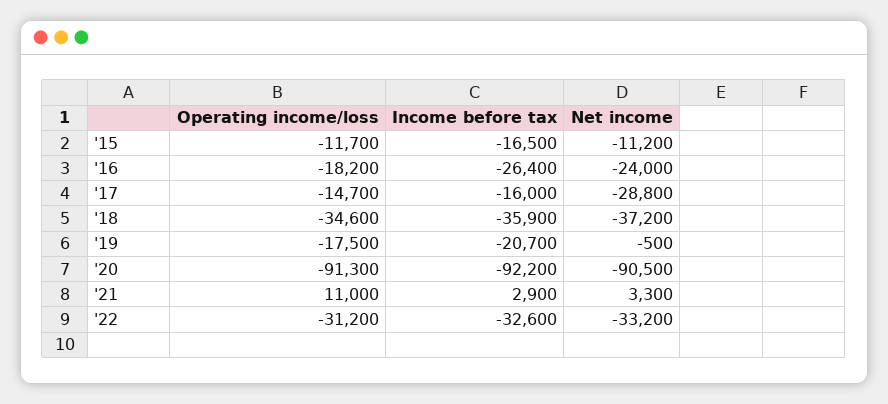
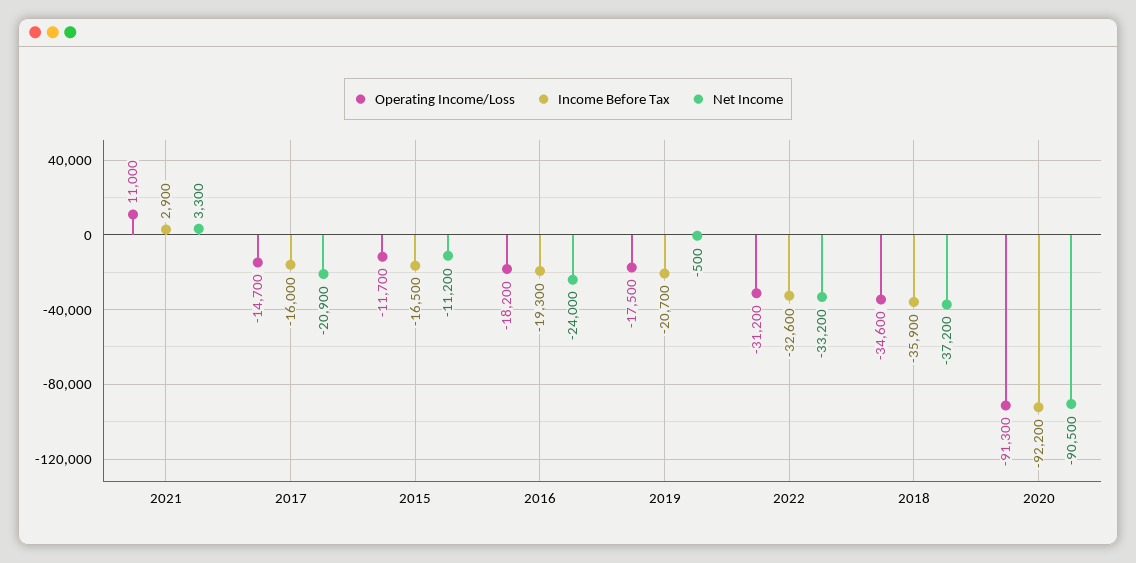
  {
    "Operating income/loss": {
      "'15": -11700,
      "'16": -18200,
      "'17": -14700,
      "'18": -34600,
      "'19": -17500,
      "'20": -91300,
      "'21": 11000,
      "'22": -31200
    },
    "Income before tax": {
      "'15": -16500,
-     "'16": -26400,
+     "'16": -19300,
      "'17": -16000,
      "'18": -35900,
      "'19": -20700,
      "'20": -92200,
      "'21": 2900,
      "'22": -32600
    },
    "Net income": {
      "'15": -11200,
      "'16": -24000,
-     "'17": -28800,
+     "'17": -20900,
      "'18": -37200,
      "'19": -500,
      "'20": -90500,
      "'21": 3300,
      "'22": -33200
    }
  }

